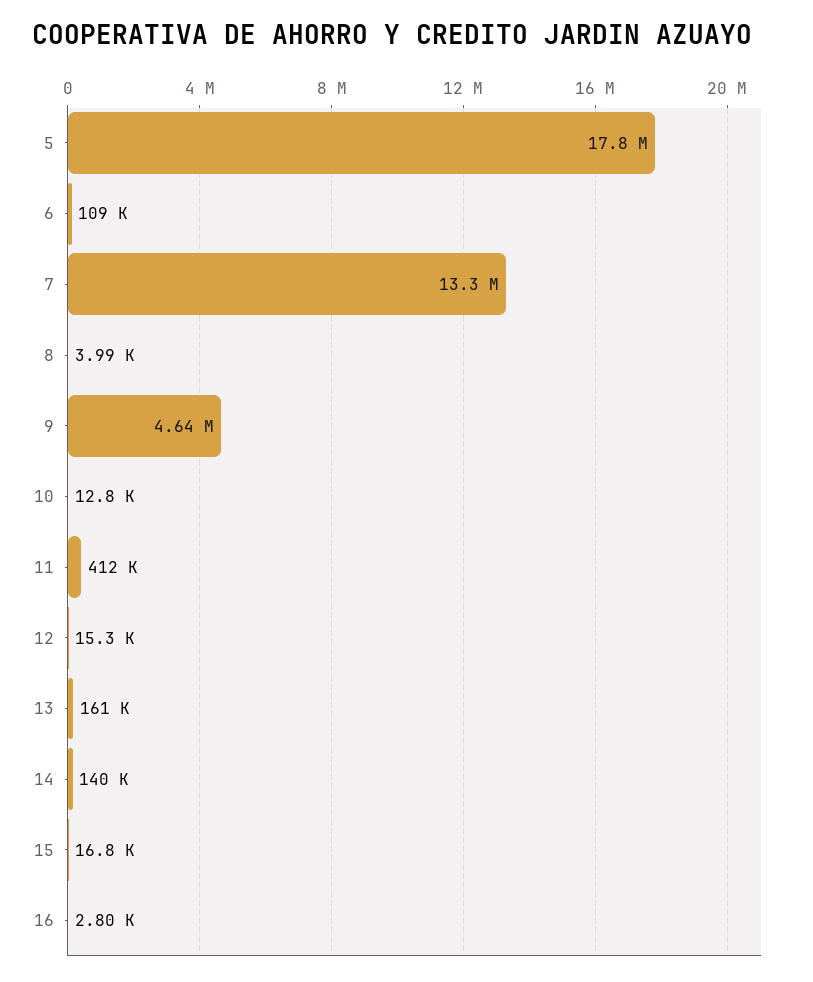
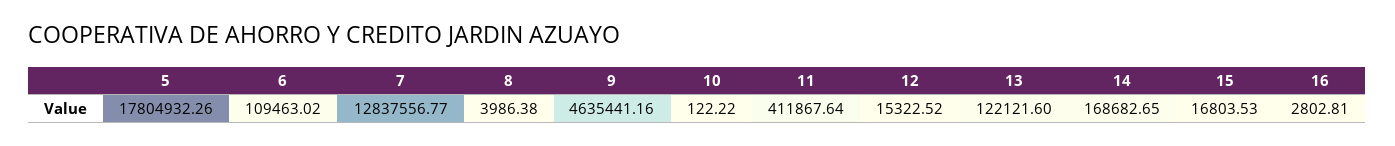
  {
    "5": 17804932.26,
    "6": 109463.02,
-   "7": 13300000,
+   "7": 12837556.77,
    "8": 3986.38,
    "9": 4635441.16,
-   "10": 12800,
+   "10": 122.22,
    "11": 411867.64,
    "12": 15322.52,
-   "13": 161000,
+   "13": 122121.6,
-   "14": 140000,
+   "14": 168682.65,
    "15": 16803.53,
    "16": 2802.81
  }

